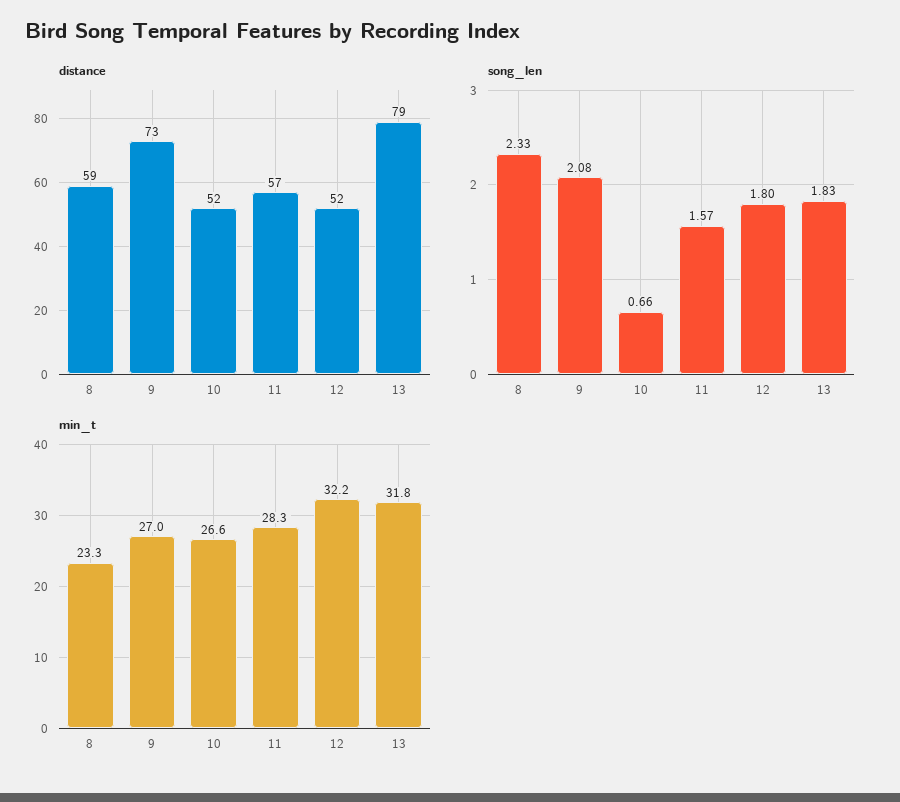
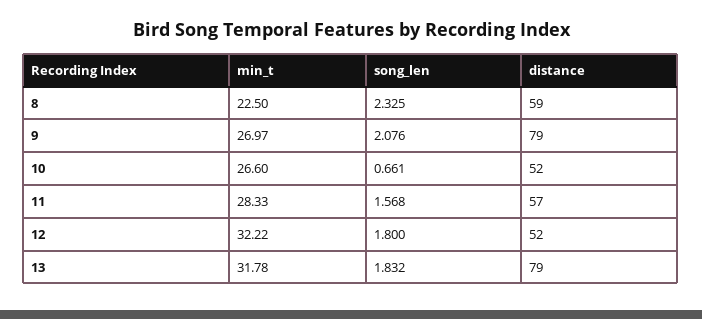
  {
    "distance": {
      "8": 59,
-     "9": 73,
+     "9": 79,
      "10": 52,
      "11": 57,
      "12": 52,
      "13": 79
    },
    "song_len": {
      "8": 2.325,
      "9": 2.076,
      "10": 0.661,
      "11": 1.568,
      "12": 1.8,
      "13": 1.832
    },
    "min_t": {
-     "8": 23.3,
+     "8": 22.5,
      "9": 26.97,
      "10": 26.6,
      "11": 28.33,
      "12": 32.22,
      "13": 31.78
    }
  }

